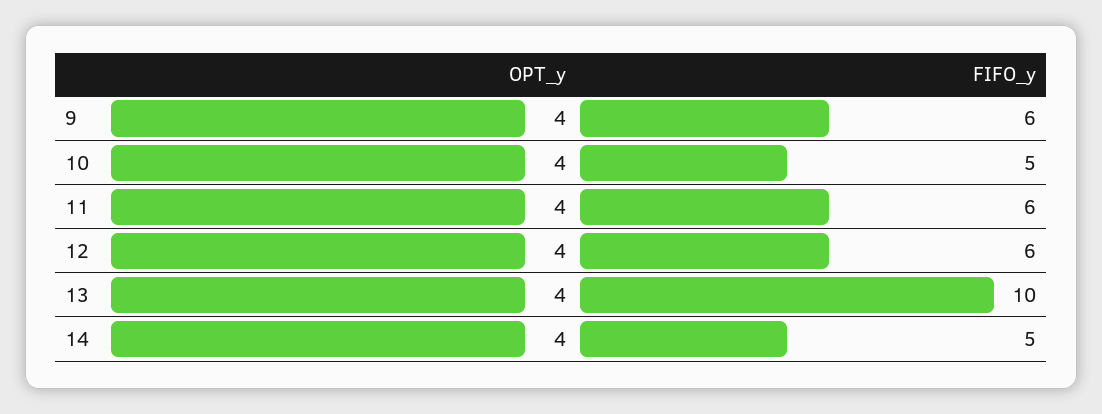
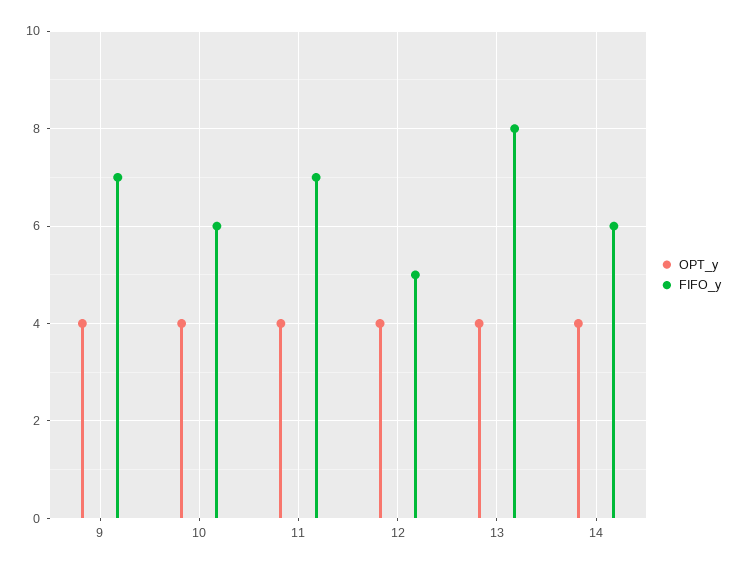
  {
    "OPT_y": {
      "9": 4,
      "10": 4,
      "11": 4,
      "12": 4,
      "13": 4,
      "14": 4
    },
    "FIFO_y": {
-     "9": 6,
+     "9": 7,
-     "10": 5,
+     "10": 6,
-     "11": 6,
+     "11": 7,
-     "12": 6,
+     "12": 5,
-     "13": 10,
+     "13": 8,
-     "14": 5
+     "14": 6
    }
  }

